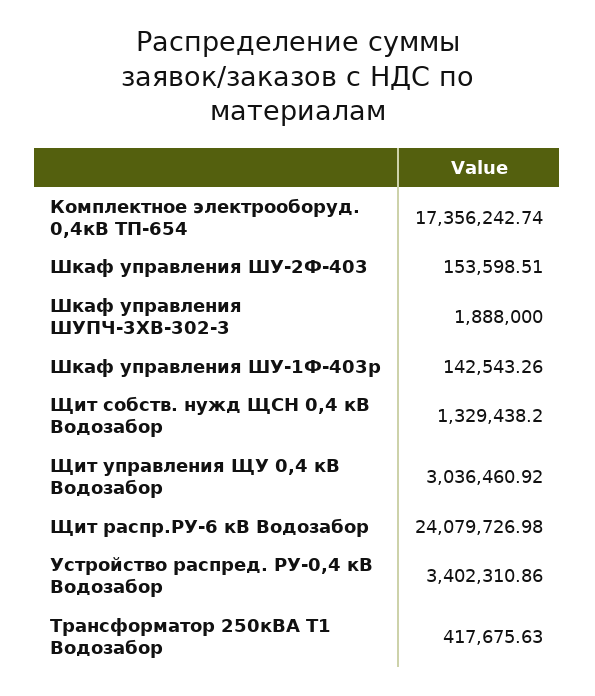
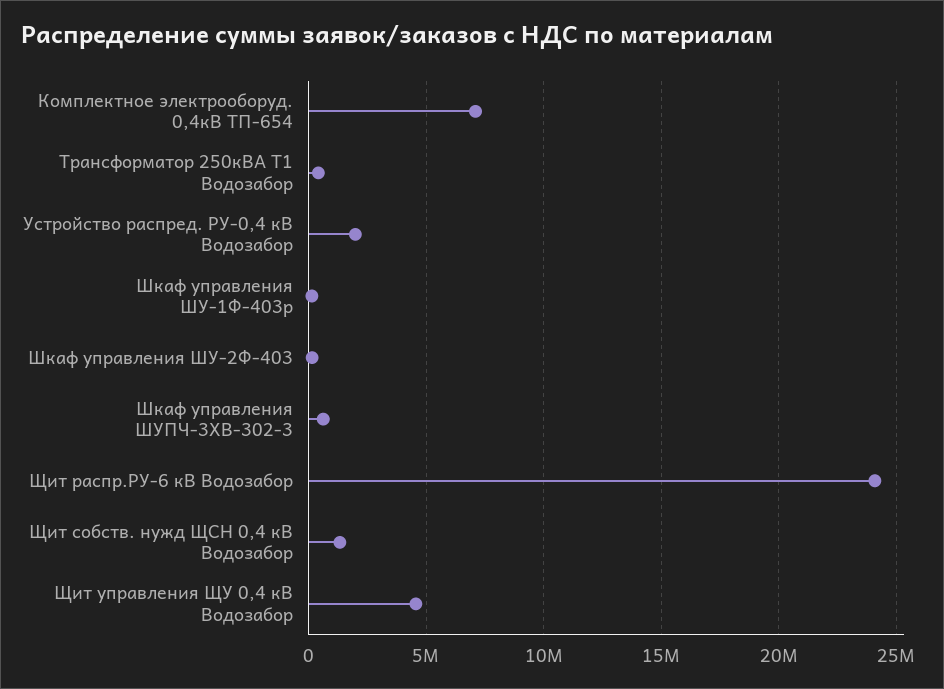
  {
-   "Комплектное электрооборуд. 0,4кВ ТП-654": 17356242.74,
+   "Комплектное электрооборуд. 0,4кВ ТП-654": 7000000,
    "Шкаф управления ШУ-2Ф-403": 153598.51,
-   "Шкаф управления ШУПЧ-3ХВ-302-3": 1888000,
+   "Шкаф управления ШУПЧ-3ХВ-302-3": 500000,
    "Шкаф управления ШУ-1Ф-403р": 142543.26,
    "Щит собств. нужд ЩСН 0,4 кВ Водозабор": 1329438.2,
-   "Щит управления ЩУ 0,4 кВ Водозабор": 3036460.92,
+   "Щит управления ЩУ 0,4 кВ Водозабор": 4500000,
    "Щит распр.РУ-6 кВ Водозабор": 24079726.98,
-   "Устройство распред. РУ-0,4 кВ Водозабор": 3402310.86,
+   "Устройство распред. РУ-0,4 кВ Водозабор": 2000000,
    "Трансформатор 250кВА Т1 Водозабор": 417675.63
  }

